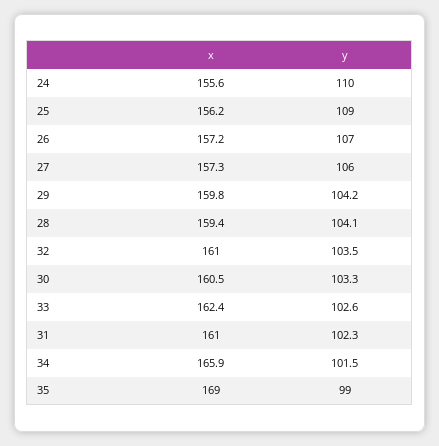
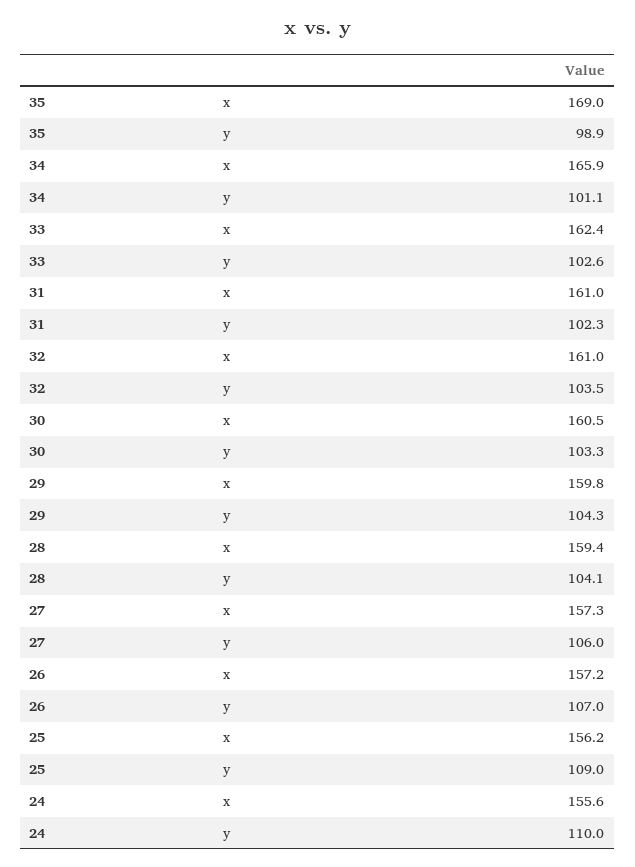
  {
    "x": {
      "24": 155.6,
      "25": 156.2,
      "26": 157.2,
      "27": 157.3,
      "29": 159.8,
      "28": 159.4,
      "32": 161,
      "30": 160.5,
      "33": 162.4,
      "31": 161,
      "34": 165.9,
      "35": 169
    },
    "y": {
      "24": 110,
      "25": 109,
      "26": 107,
      "27": 106,
-     "29": 104.2,
+     "29": 104.3,
      "28": 104.1,
      "32": 103.5,
      "30": 103.3,
      "33": 102.6,
      "31": 102.3,
-     "34": 101.5,
+     "34": 101.1,
-     "35": 99
+     "35": 98.9
    }
  }

